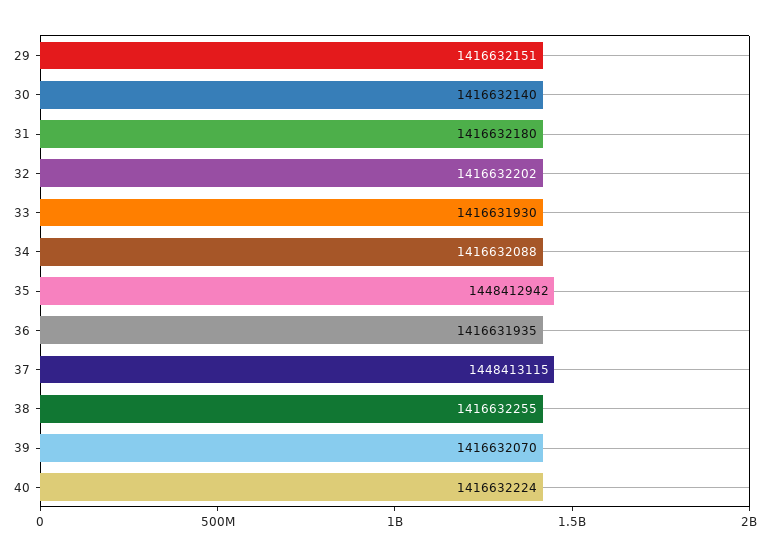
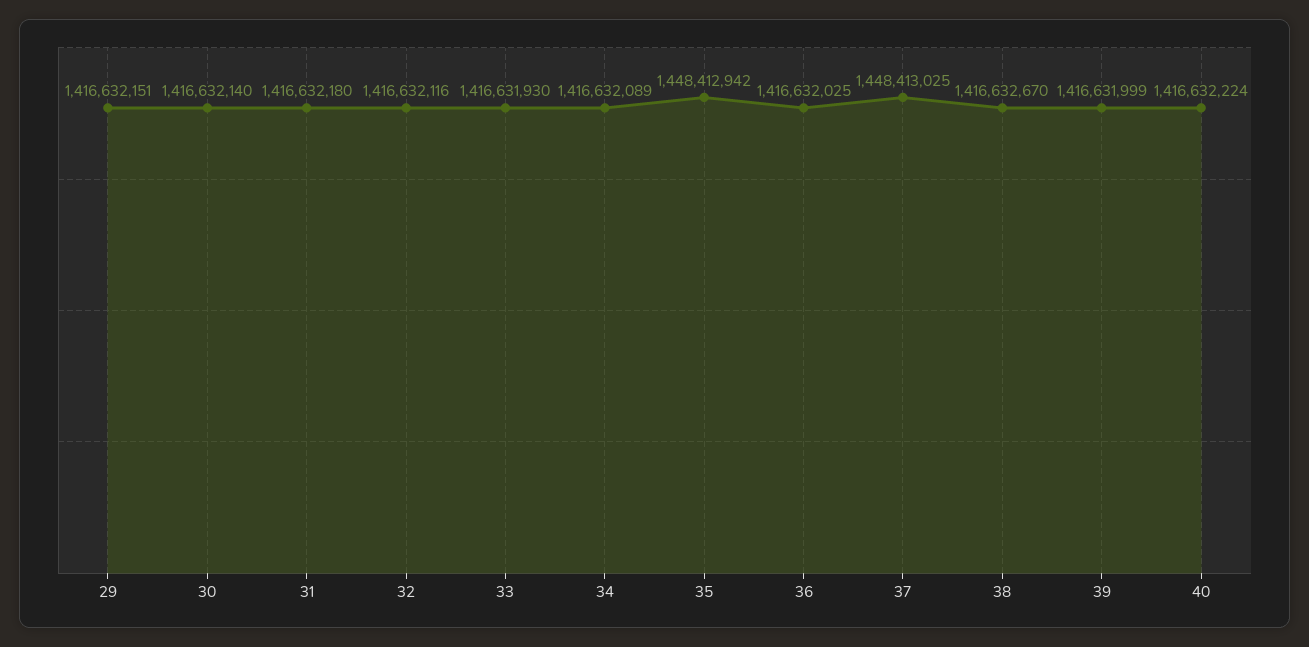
  {
    "29": 1416632151,
    "30": 1416632140,
    "31": 1416632180,
-   "32": 1416632202,
+   "32": 1416632116,
    "33": 1416631930,
-   "34": 1416632088,
+   "34": 1416632089,
    "35": 1448412942,
-   "36": 1416631935,
+   "36": 1416632025,
-   "37": 1448413115,
+   "37": 1448413025,
-   "38": 1416632255,
+   "38": 1416632670,
-   "39": 1416632070,
+   "39": 1416631999,
    "40": 1416632224
  }

